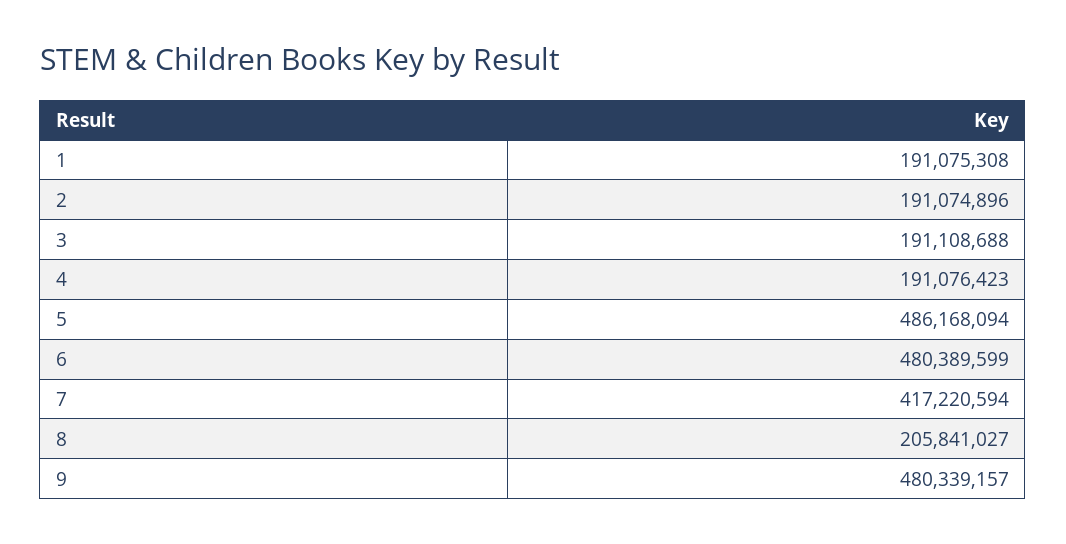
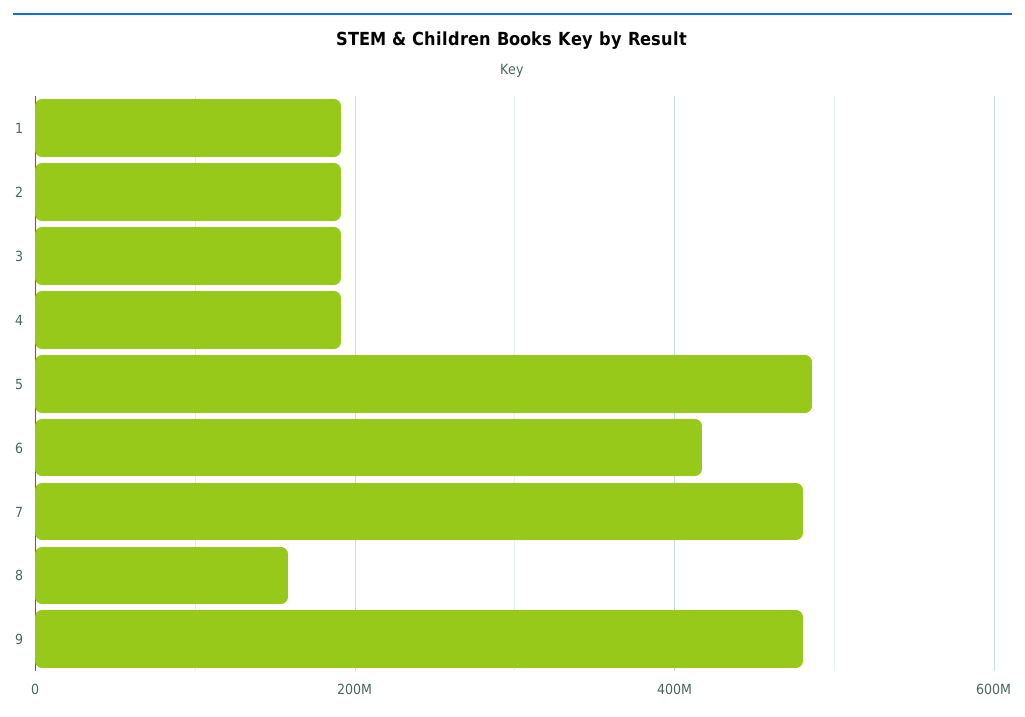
  {
    "1": 191075308,
    "2": 191074896,
    "3": 191108688,
    "4": 191076423,
    "5": 486168094,
-   "6": 480389599,
+   "6": 420000000,
-   "7": 417220594,
+   "7": 480000000,
-   "8": 205841027,
+   "8": 160000000,
    "9": 480339157
  }

